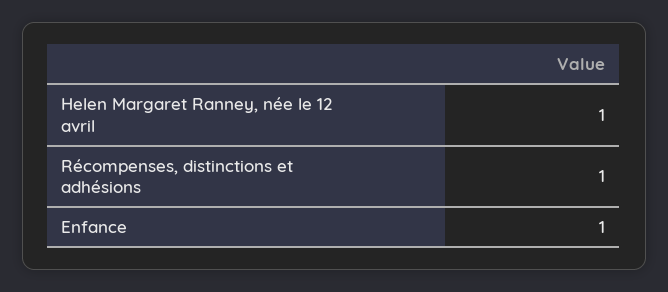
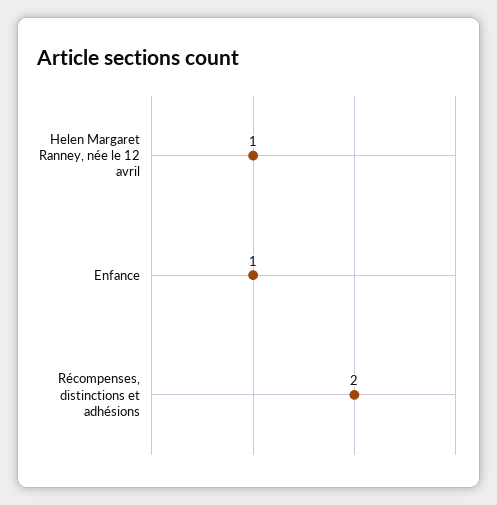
  {
    "Helen Margaret Ranney, née le 12 avril": 1,
-   "Récompenses, distinctions et adhésions": 1,
+   "Récompenses, distinctions et adhésions": 2,
    "Enfance": 1
  }

